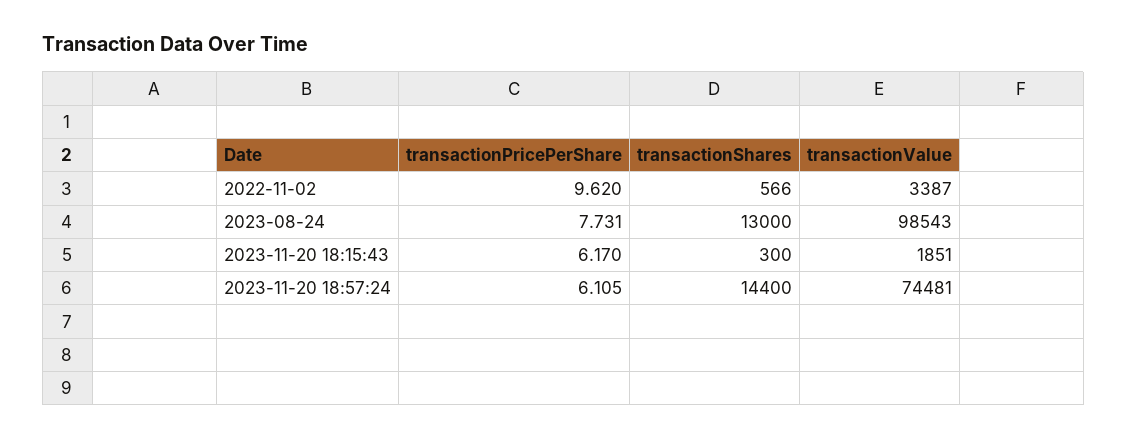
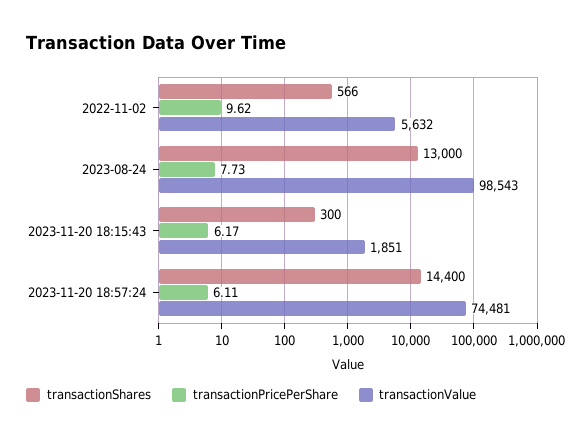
  {
    "transactionPricePerShare": {
      "2022-11-02": 9.62,
      "2023-08-24": 7.731,
      "2023-11-20 18:15:43": 6.17,
      "2023-11-20 18:57:24": 6.105
    },
    "transactionShares": {
      "2022-11-02": 566,
      "2023-08-24": 13000,
      "2023-11-20 18:15:43": 300,
      "2023-11-20 18:57:24": 14400
    },
    "transactionValue": {
-     "2022-11-02": 3387,
+     "2022-11-02": 5632,
      "2023-08-24": 98543,
      "2023-11-20 18:15:43": 1851,
      "2023-11-20 18:57:24": 74481
    }
  }

